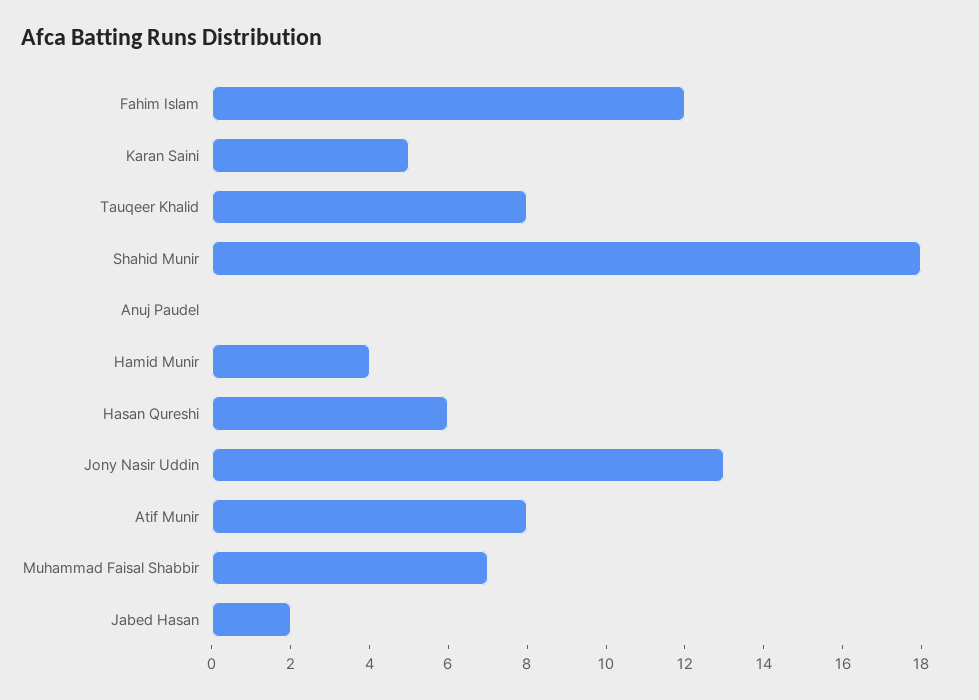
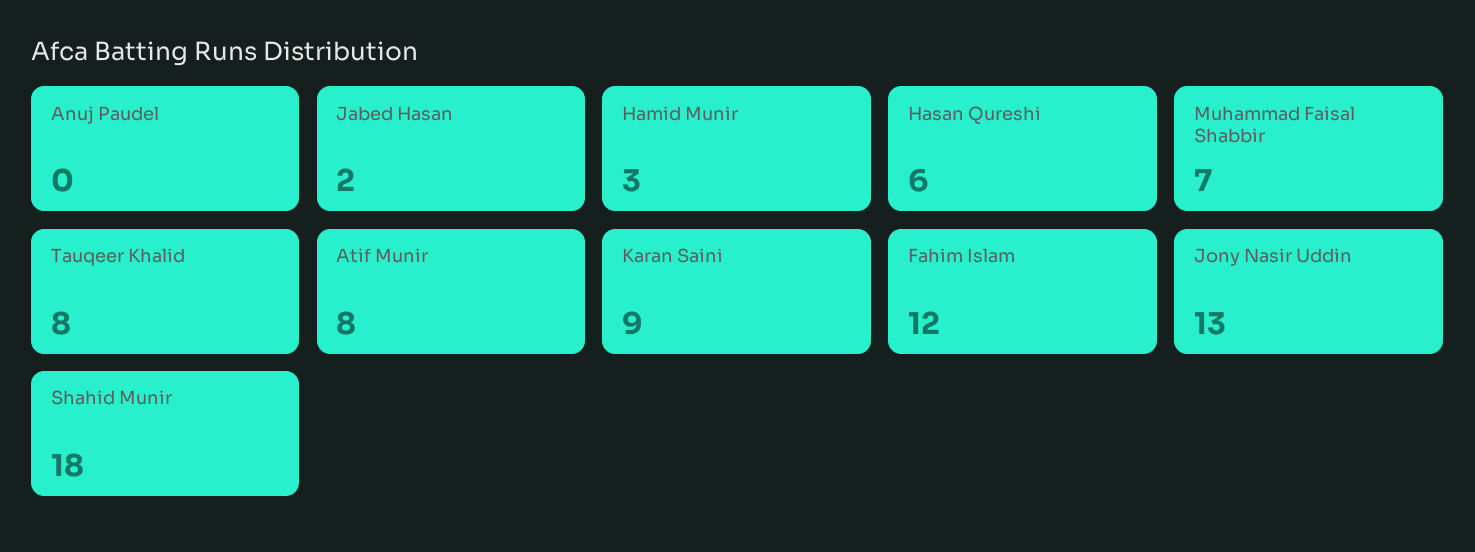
  {
    "Fahim Islam": 12,
-   "Karan Saini": 5,
+   "Karan Saini": 9,
    "Tauqeer Khalid": 8,
    "Shahid Munir": 18,
    "Anuj Paudel": 0,
-   "Hamid Munir": 4,
+   "Hamid Munir": 3,
    "Hasan Qureshi": 6,
    "Jony Nasir Uddin": 13,
    "Atif Munir": 8,
    "Muhammad Faisal Shabbir": 7,
    "Jabed Hasan": 2
  }

